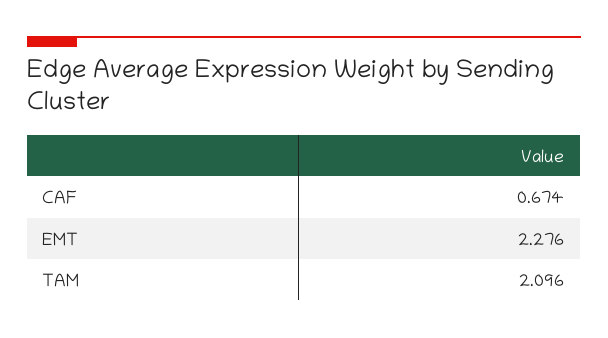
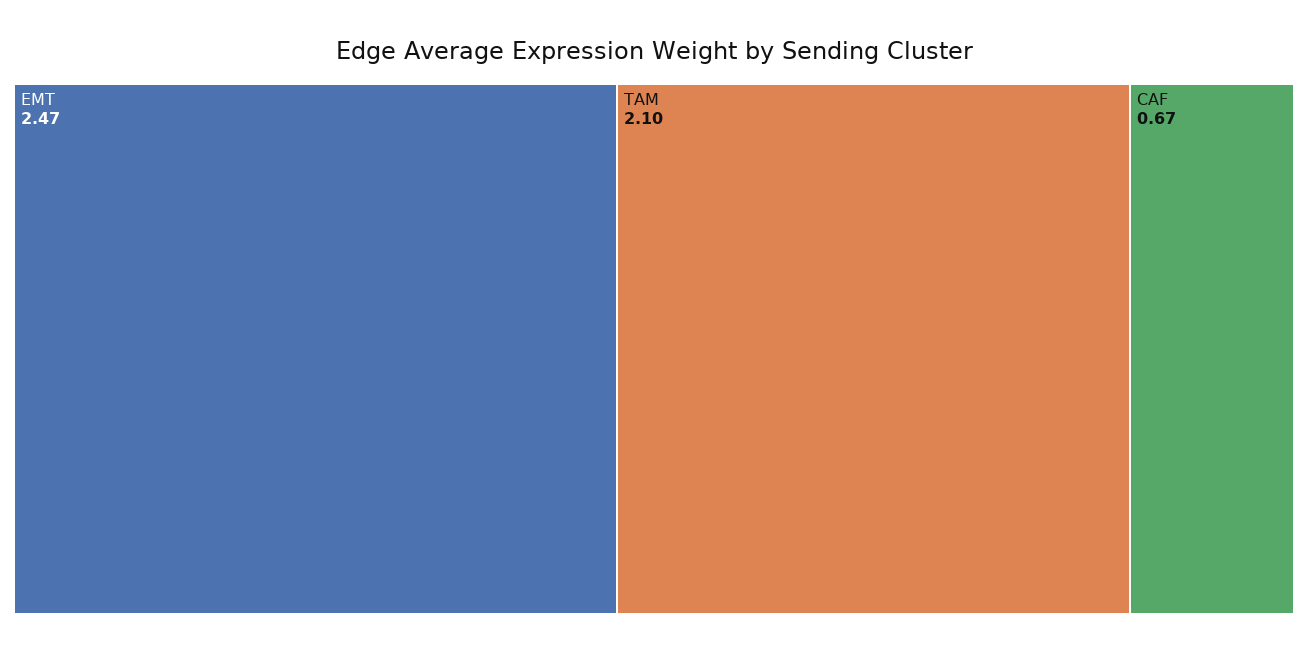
  {
    "CAF": 0.674,
-   "EMT": 2.276,
+   "EMT": 2.47,
    "TAM": 2.096
  }

